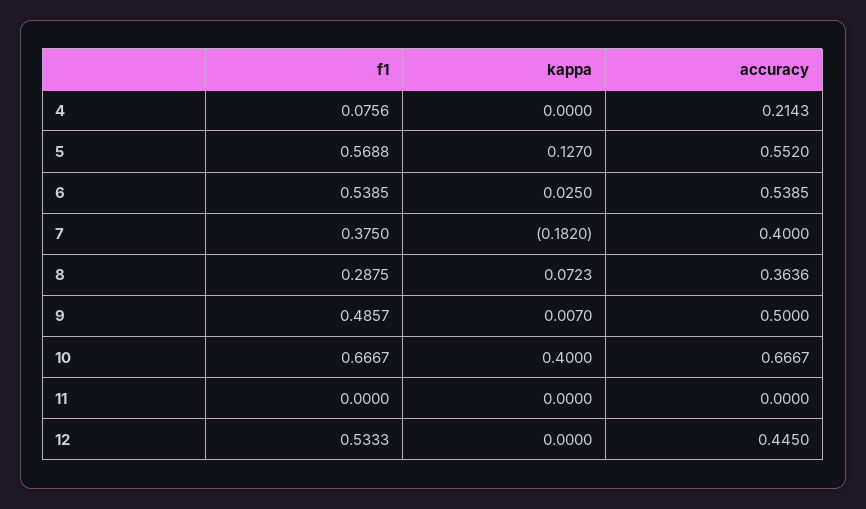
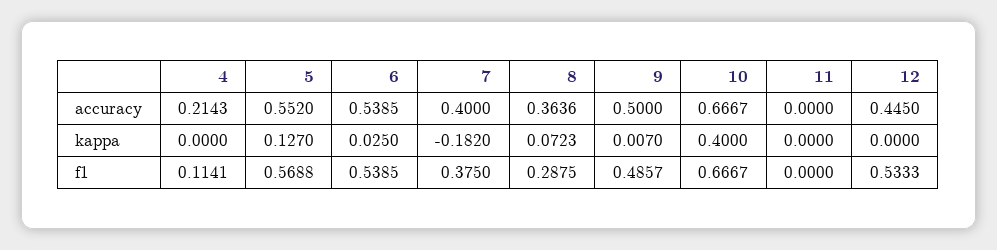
  {
    "f1": {
-     "4": 0.0756,
+     "4": 0.1141,
      "5": 0.5688,
      "6": 0.5385,
      "7": 0.375,
      "8": 0.2875,
      "9": 0.4857,
      "10": 0.6667,
      "11": 0,
      "12": 0.5333
    },
    "kappa": {
      "4": 0,
      "5": 0.127,
      "6": 0.025,
      "7": -0.182,
      "8": 0.0723,
      "9": 0.007,
      "10": 0.4,
      "11": 0,
      "12": 0
    },
    "accuracy": {
      "4": 0.2143,
      "5": 0.552,
      "6": 0.5385,
      "7": 0.4,
      "8": 0.3636,
      "9": 0.5,
      "10": 0.6667,
      "11": 0,
      "12": 0.445
    }
  }

